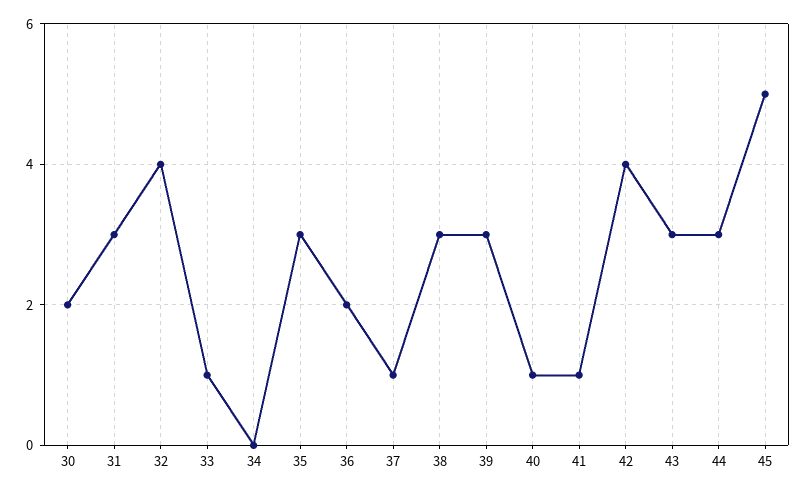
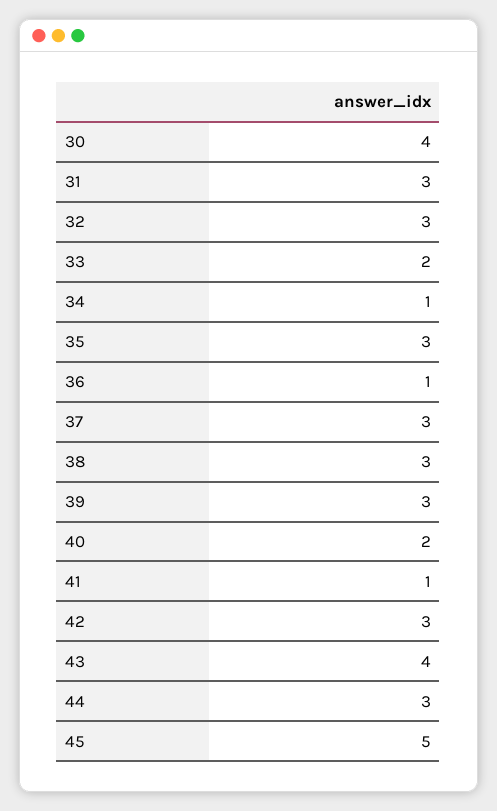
  {
-   "30": 2,
+   "30": 4,
    "31": 3,
-   "32": 4,
+   "32": 3,
-   "33": 1,
+   "33": 2,
-   "34": 0,
+   "34": 1,
    "35": 3,
-   "36": 2,
+   "36": 1,
-   "37": 1,
+   "37": 3,
    "38": 3,
    "39": 3,
-   "40": 1,
+   "40": 2,
    "41": 1,
-   "42": 4,
+   "42": 3,
-   "43": 3,
+   "43": 4,
    "44": 3,
    "45": 5
  }

